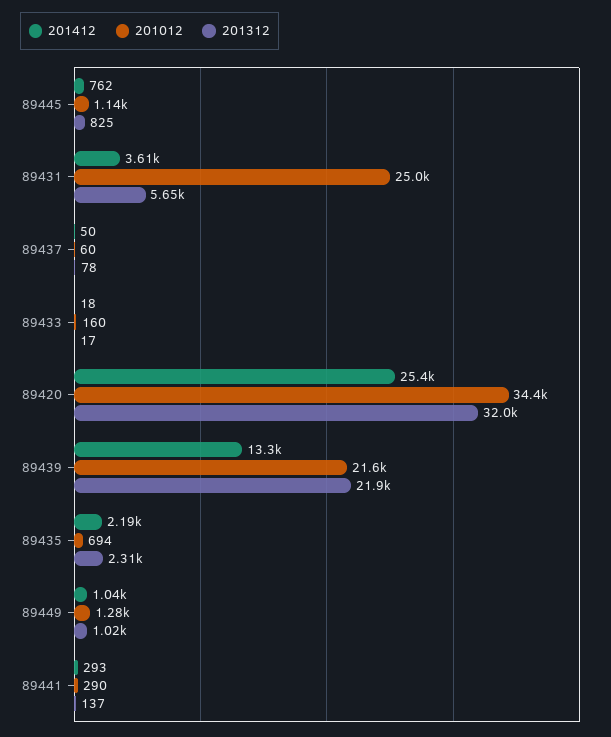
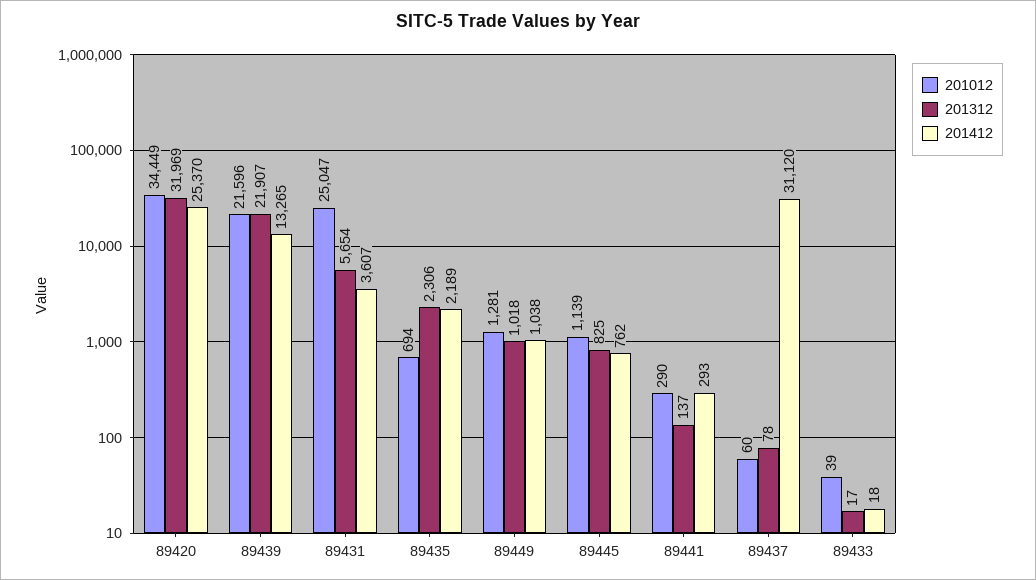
  {
    "201412": {
      "89445": 762,
      "89431": 3607,
-     "89437": 50,
+     "89437": 31120,
      "89433": 18,
      "89420": 25370,
      "89439": 13265,
      "89435": 2189,
      "89449": 1038,
      "89441": 293
    },
    "201012": {
      "89445": 1139,
      "89431": 25047,
      "89437": 60,
-     "89433": 160,
+     "89433": 39,
      "89420": 34449,
      "89439": 21596,
      "89435": 694,
      "89449": 1281,
      "89441": 290
    },
    "201312": {
      "89445": 825,
      "89431": 5654,
      "89437": 78,
      "89433": 17,
      "89420": 31969,
      "89439": 21907,
      "89435": 2306,
      "89449": 1018,
      "89441": 137
    }
  }

